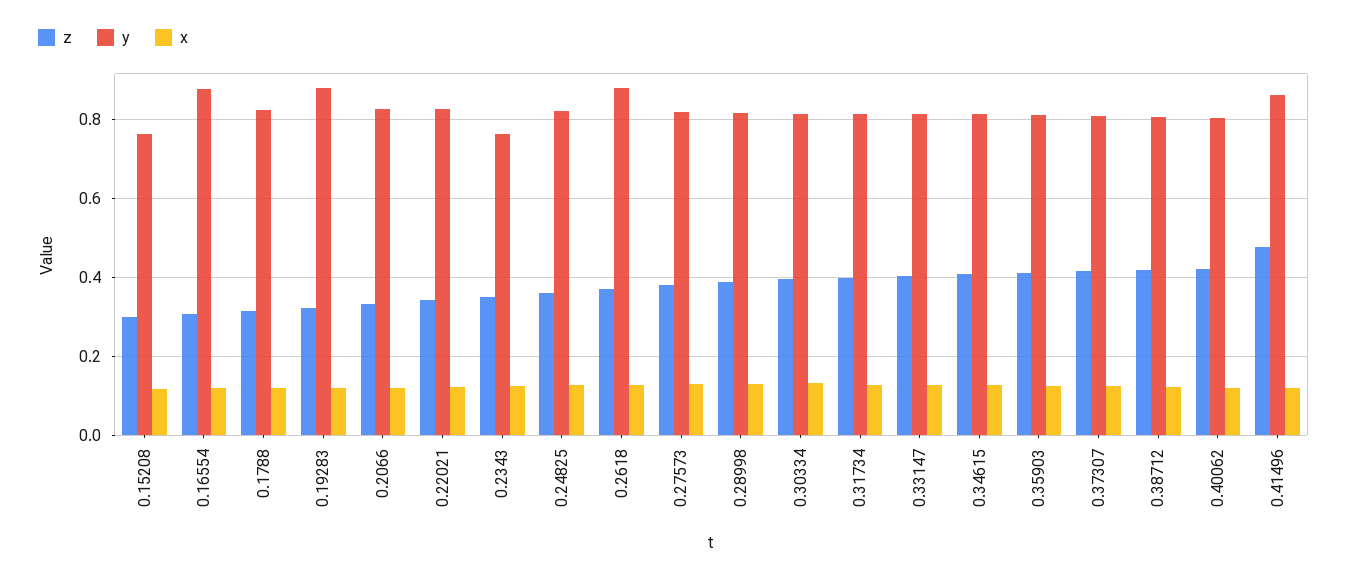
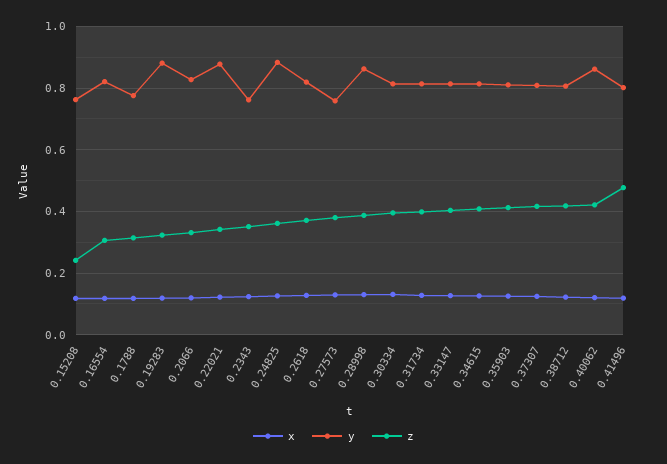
  {
    "z": {
-     "0.15208": 0.3,
+     "0.15208": 0.24,
      "0.16554": 0.3,
      "0.1788": 0.32,
      "0.19283": 0.32,
      "0.2066": 0.34,
      "0.22021": 0.34,
      "0.2343": 0.36,
      "0.24825": 0.36,
      "0.2618": 0.38,
      "0.27573": 0.38,
      "0.28998": 0.38,
      "0.30334": 0.4,
      "0.31734": 0.4,
      "0.33147": 0.4,
      "0.34615": 0.4,
      "0.35903": 0.42,
      "0.37307": 0.42,
      "0.38712": 0.42,
      "0.40062": 0.42,
      "0.41496": 0.48
    },
    "y": {
      "0.15208": 0.76,
-     "0.16554": 0.88,
+     "0.16554": 0.82,
-     "0.1788": 0.82,
+     "0.1788": 0.78,
      "0.19283": 0.88,
      "0.2066": 0.82,
-     "0.22021": 0.82,
+     "0.22021": 0.88,
      "0.2343": 0.76,
-     "0.24825": 0.82,
+     "0.24825": 0.88,
-     "0.2618": 0.88,
+     "0.2618": 0.82,
-     "0.27573": 0.82,
+     "0.27573": 0.76,
-     "0.28998": 0.82,
+     "0.28998": 0.86,
      "0.30334": 0.82,
      "0.31734": 0.82,
      "0.33147": 0.82,
      "0.34615": 0.82,
      "0.35903": 0.82,
      "0.37307": 0.8,
      "0.38712": 0.8,
-     "0.40062": 0.8,
+     "0.40062": 0.86,
-     "0.41496": 0.86
+     "0.41496": 0.8
    },
    "x": {
      "0.15208": 0.12,
      "0.16554": 0.12,
      "0.1788": 0.12,
      "0.19283": 0.12,
      "0.2066": 0.12,
      "0.22021": 0.12,
      "0.2343": 0.12,
      "0.24825": 0.12,
      "0.2618": 0.12,
      "0.27573": 0.12,
      "0.28998": 0.14,
      "0.30334": 0.14,
      "0.31734": 0.12,
      "0.33147": 0.12,
      "0.34615": 0.12,
      "0.35903": 0.12,
      "0.37307": 0.12,
      "0.38712": 0.12,
      "0.40062": 0.12,
      "0.41496": 0.12
    }
  }

